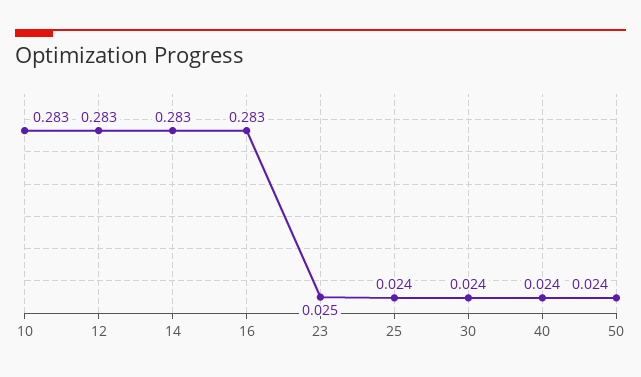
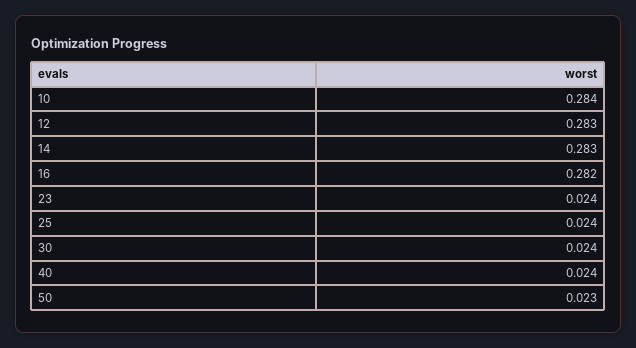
  {
-   "10": 0.283,
+   "10": 0.284,
    "12": 0.283,
    "14": 0.283,
-   "16": 0.283,
+   "16": 0.282,
-   "23": 0.025,
+   "23": 0.024,
    "25": 0.024,
    "30": 0.024,
    "40": 0.024,
-   "50": 0.024
+   "50": 0.023
  }

